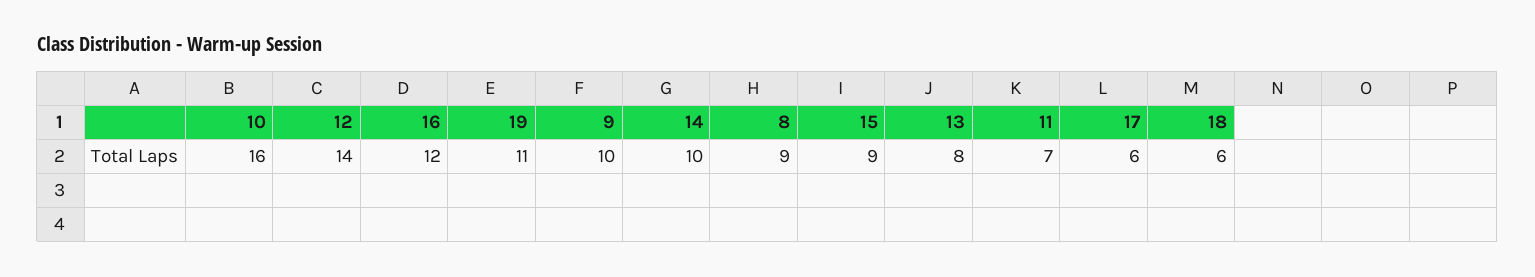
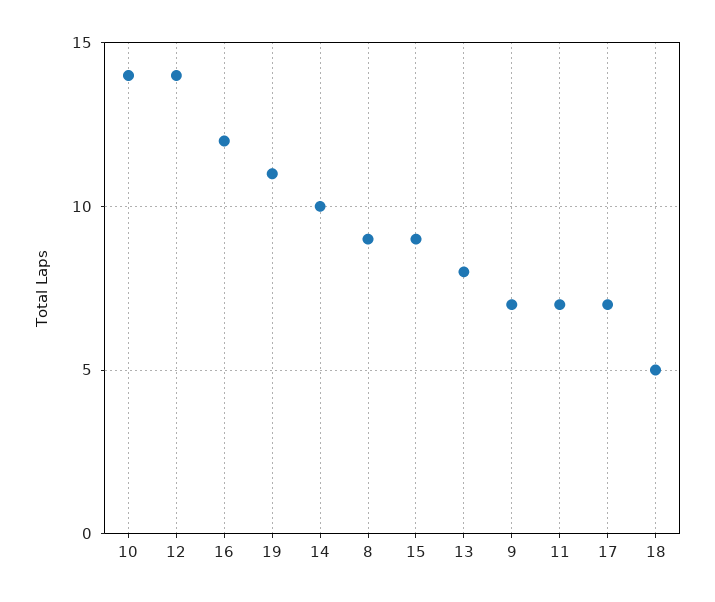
  {
-   "10": 16,
+   "10": 14,
    "12": 14,
    "16": 12,
    "19": 11,
-   "9": 10,
+   "9": 7,
    "14": 10,
    "8": 9,
    "15": 9,
    "13": 8,
    "11": 7,
-   "17": 6,
+   "17": 7,
-   "18": 6
+   "18": 5
  }

